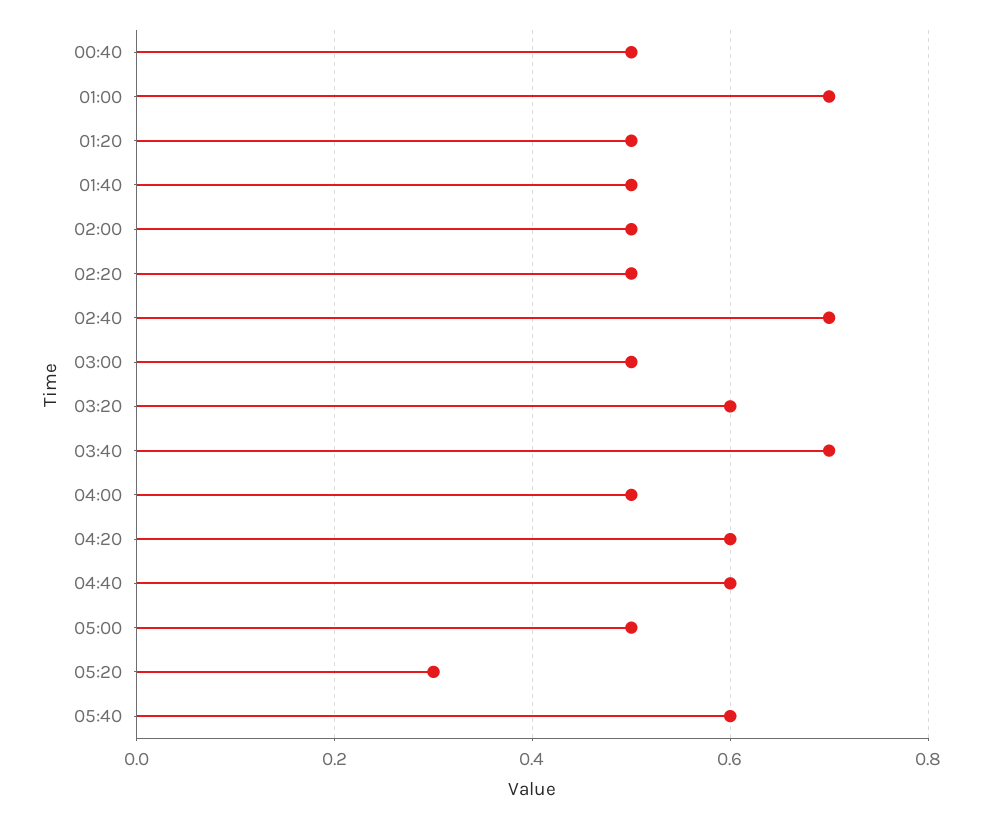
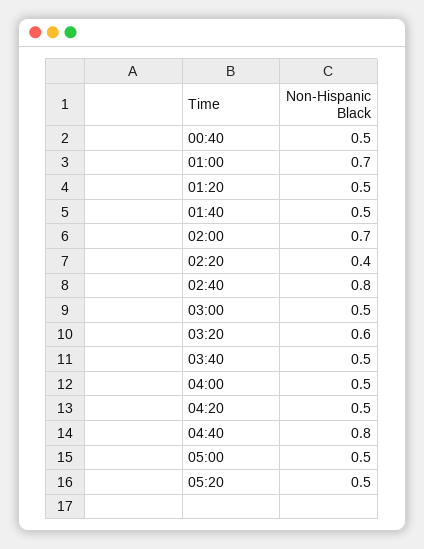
  {
    "00:40": 0.5,
    "01:00": 0.7,
    "01:20": 0.5,
    "01:40": 0.5,
-   "02:00": 0.5,
+   "02:00": 0.7,
-   "02:20": 0.5,
+   "02:20": 0.4,
-   "02:40": 0.7,
+   "02:40": 0.8,
    "03:00": 0.5,
    "03:20": 0.6,
-   "03:40": 0.7,
+   "03:40": 0.5,
    "04:00": 0.5,
-   "04:20": 0.6,
+   "04:20": 0.5,
-   "04:40": 0.6,
+   "04:40": 0.8,
    "05:00": 0.5,
-   "05:20": 0.3,
+   "05:20": 0.5
-   "05:40": 0.6
  }

